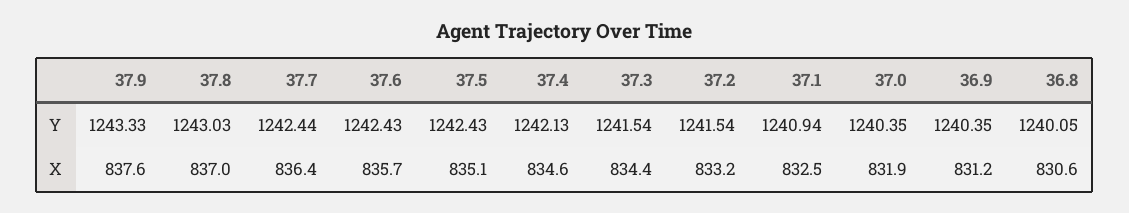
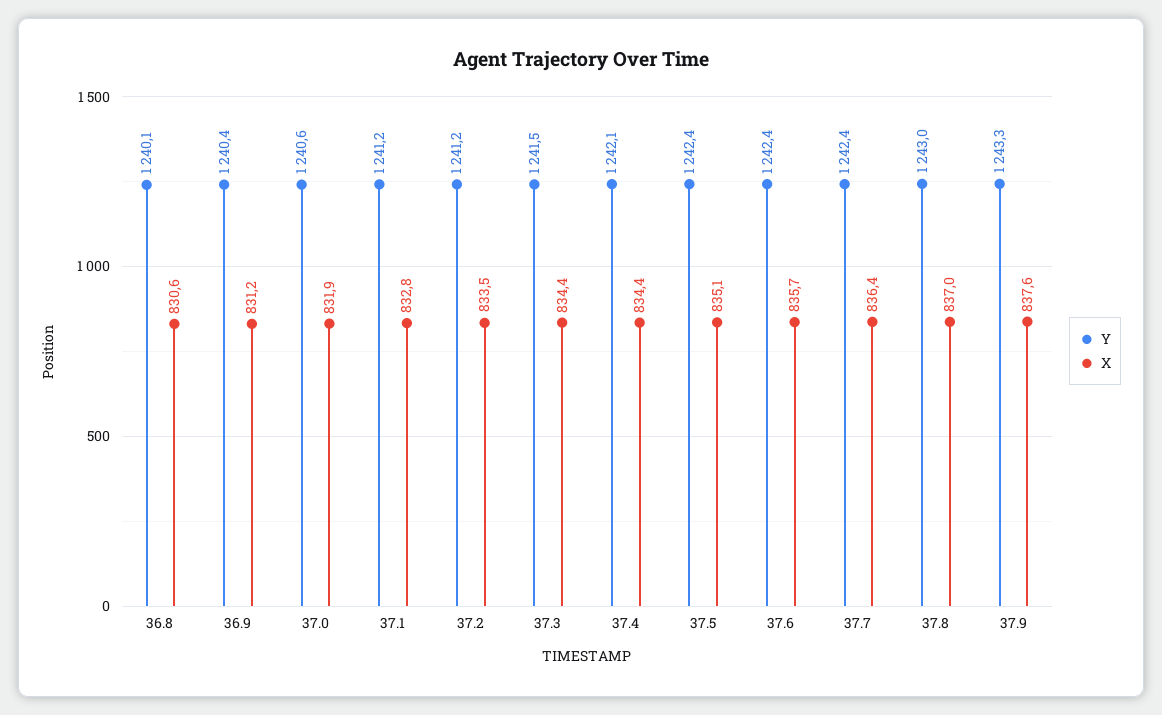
  {
    "Y": {
      "37.9": 1243.33,
      "37.8": 1243.03,
      "37.7": 1242.44,
      "37.6": 1242.43,
      "37.5": 1242.43,
      "37.4": 1242.13,
      "37.3": 1241.54,
-     "37.2": 1241.54,
+     "37.2": 1241.2,
-     "37.1": 1240.94,
+     "37.1": 1241.2,
-     "37.0": 1240.35,
+     "37.0": 1240.6,
      "36.9": 1240.35,
      "36.8": 1240.05
    },
    "X": {
      "37.9": 837.6,
      "37.8": 837,
      "37.7": 836.4,
      "37.6": 835.7,
      "37.5": 835.1,
-     "37.4": 834.6,
+     "37.4": 834.4,
      "37.3": 834.4,
-     "37.2": 833.2,
+     "37.2": 833.5,
-     "37.1": 832.5,
+     "37.1": 832.8,
      "37.0": 831.9,
      "36.9": 831.2,
      "36.8": 830.6
    }
  }

